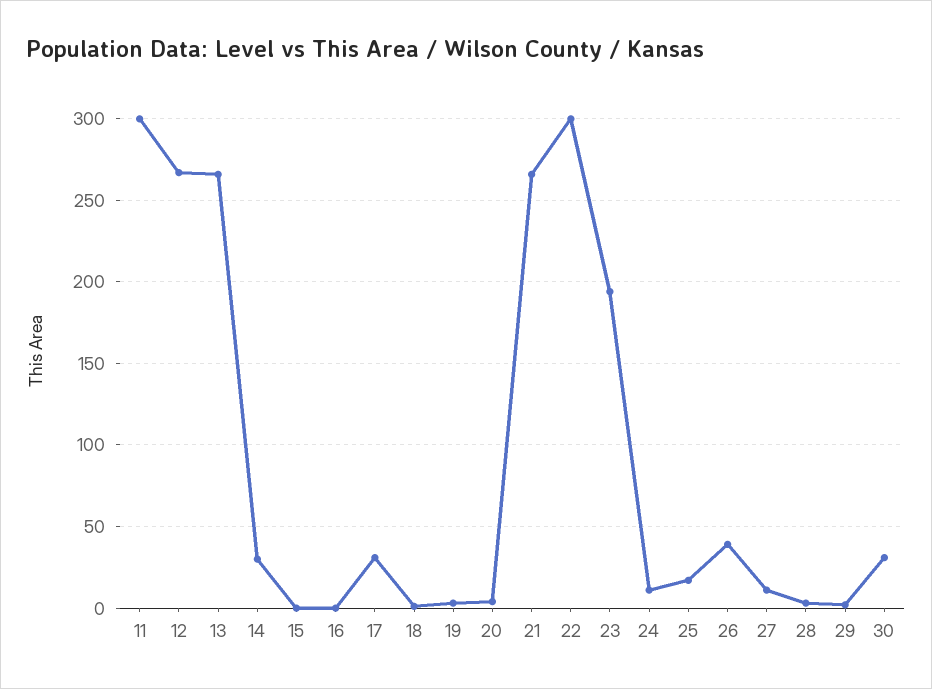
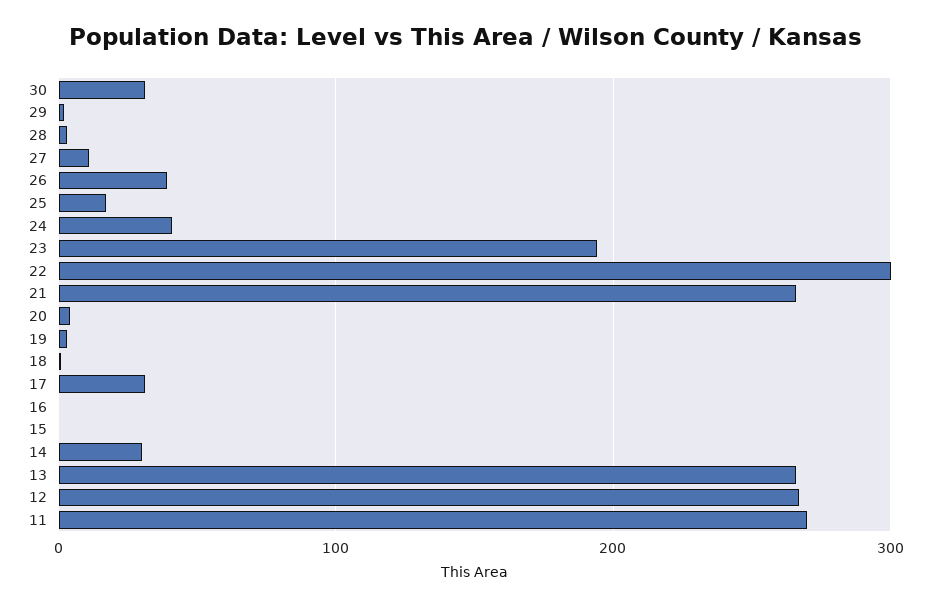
  {
-   "11": 300,
+   "11": 270,
    "12": 265,
    "13": 265,
    "14": 30,
    "15": 0,
    "16": 0,
    "17": 30,
    "18": 0,
    "19": 5,
    "20": 5,
    "21": 265,
    "22": 300,
    "23": 195,
-   "24": 10,
+   "24": 40,
    "25": 15,
    "26": 40,
    "27": 10,
    "28": 5,
    "29": 0,
    "30": 30
  }

